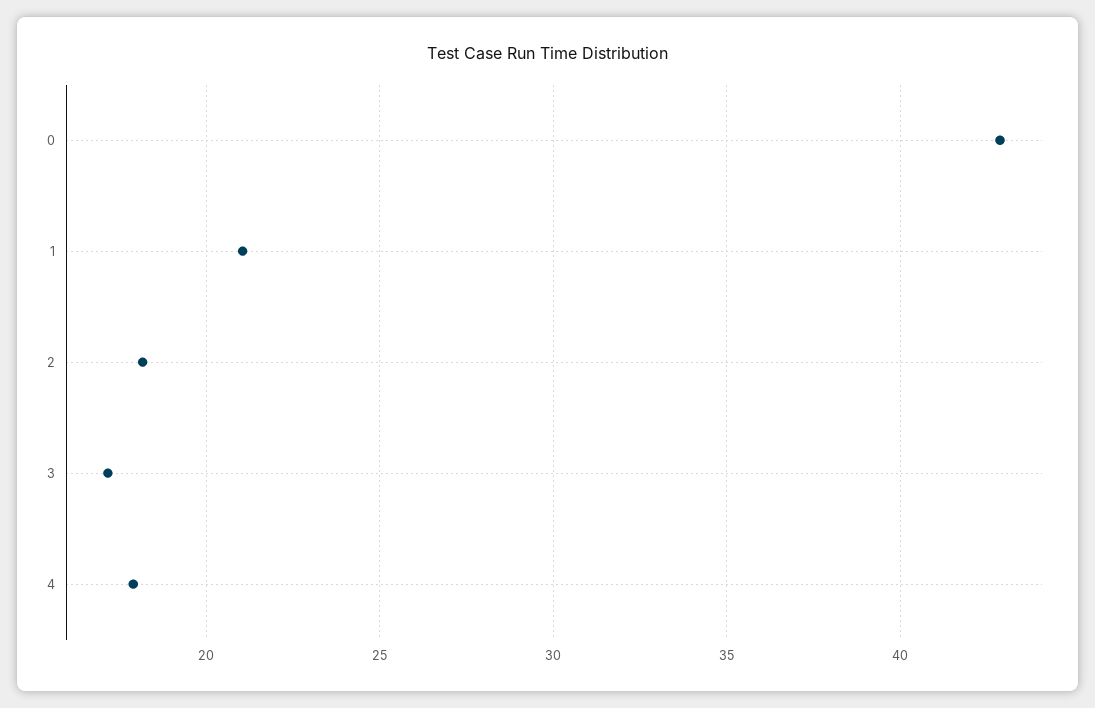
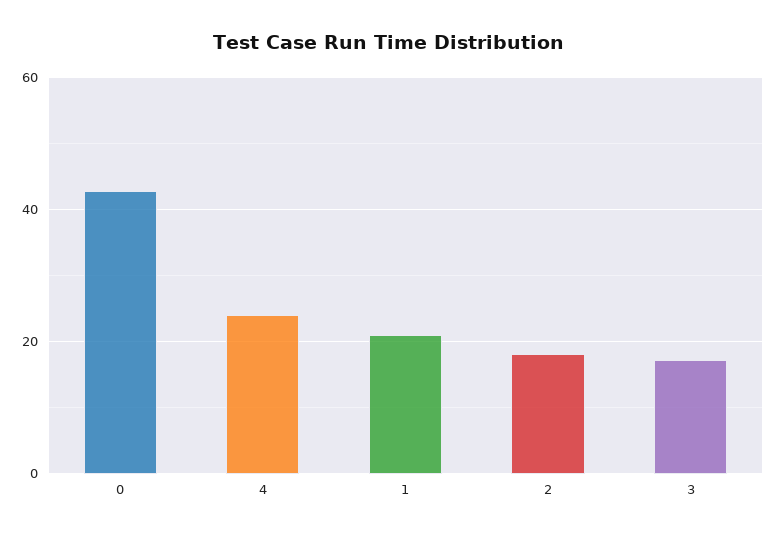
  {
    "0": 43,
    "1": 21,
    "2": 18,
    "3": 17,
-   "4": 18
+   "4": 24
  }

